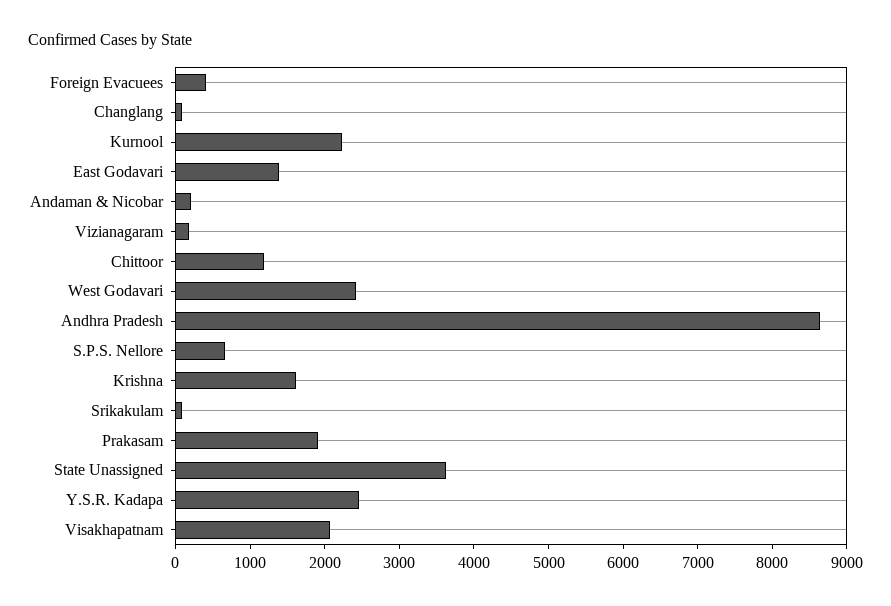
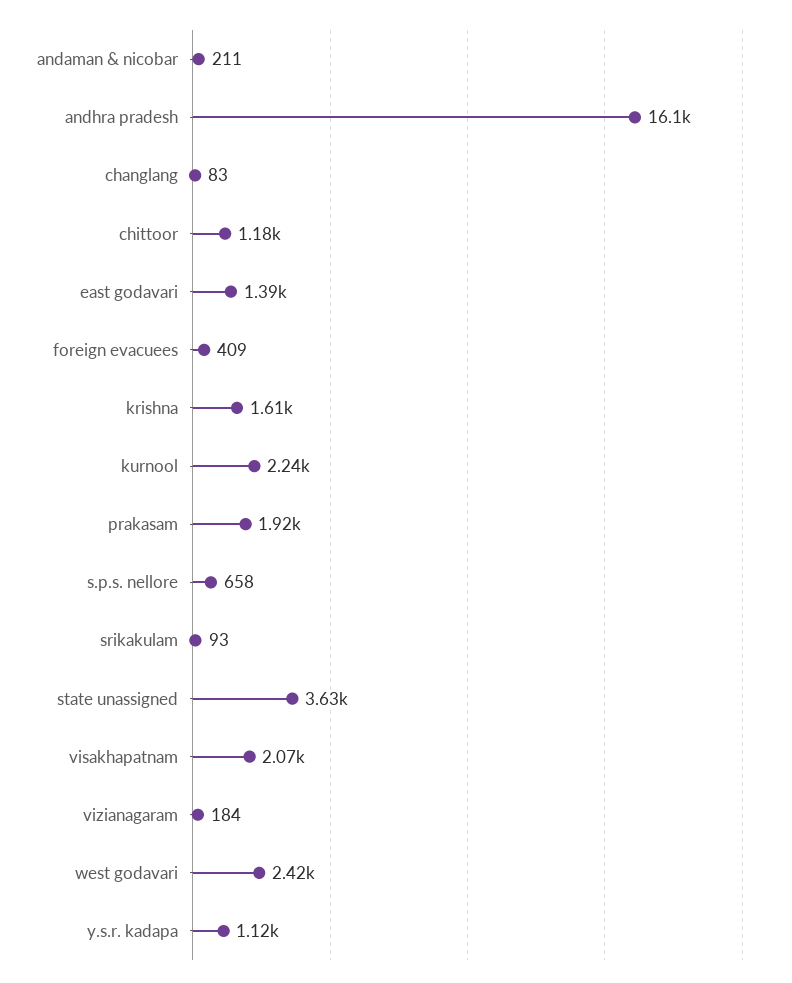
  {
    "Foreign Evacuees": 409,
    "Changlang": 83,
    "Kurnool": 2240,
    "East Godavari": 1390,
    "Andaman & Nicobar": 211,
    "Vizianagaram": 184,
    "Chittoor": 1180,
    "West Godavari": 2420,
-   "Andhra Pradesh": 8600,
+   "Andhra Pradesh": 16100,
    "S.P.S. Nellore": 658,
    "Krishna": 1610,
    "Srikakulam": 93,
    "Prakasam": 1920,
    "State Unassigned": 3630,
-   "Y.S.R. Kadapa": 2400,
+   "Y.S.R. Kadapa": 1120,
    "Visakhapatnam": 2070
  }

